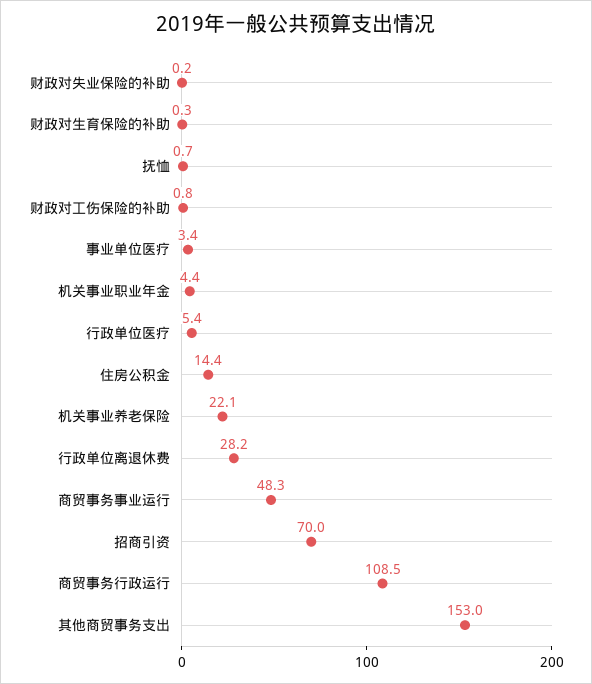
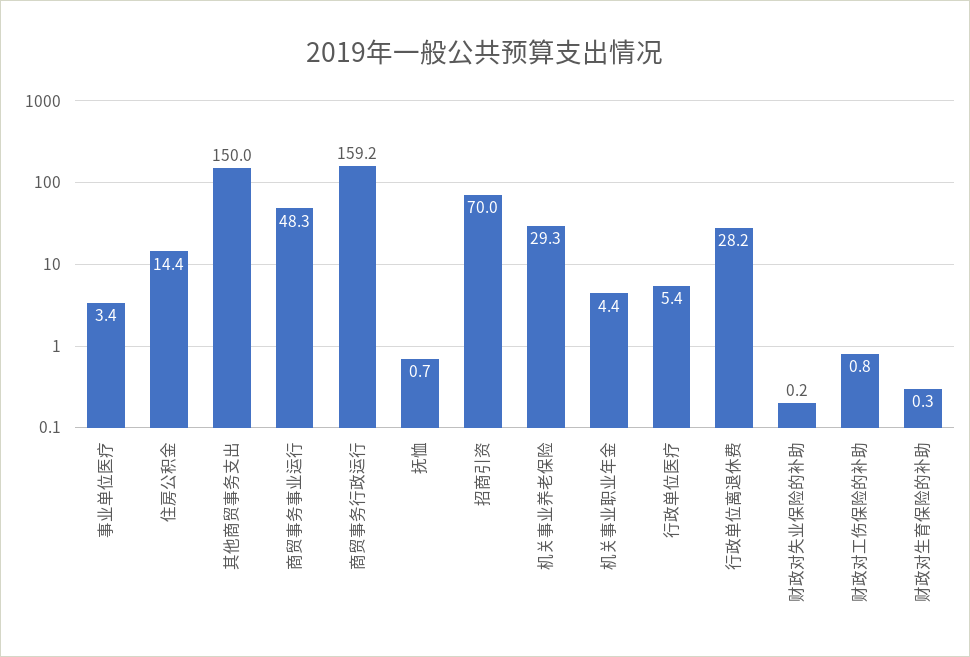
  {
    "财政对失业保险的补助": 0.2,
    "财政对生育保险的补助": 0.3,
    "抚恤": 0.7,
    "财政对工伤保险的补助": 0.8,
    "事业单位医疗": 3.4,
    "机关事业职业年金": 4.4,
    "行政单位医疗": 5.4,
    "住房公积金": 14.4,
-   "机关事业养老保险": 22.1,
+   "机关事业养老保险": 29.3,
    "行政单位离退休费": 28.2,
    "商贸事务事业运行": 48.3,
    "招商引资": 70,
-   "商贸事务行政运行": 108.5,
+   "商贸事务行政运行": 159.2,
-   "其他商贸事务支出": 153
+   "其他商贸事务支出": 150
  }

